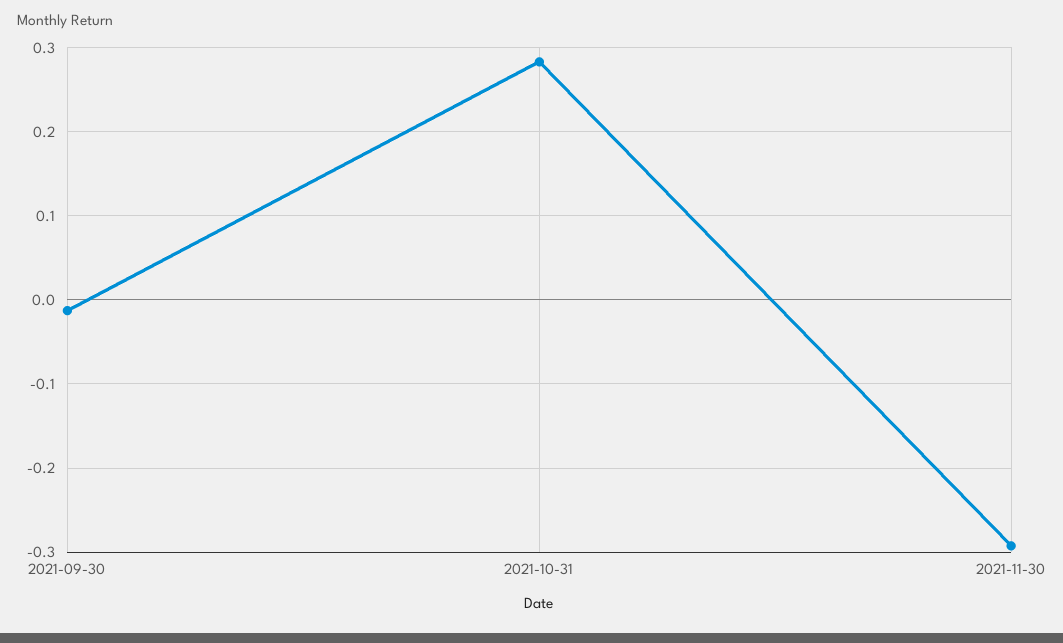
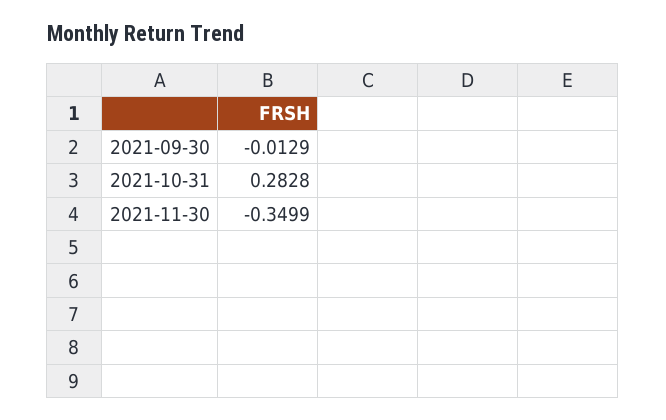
  {
    "2021-09-30": -0.0129,
    "2021-10-31": 0.2828,
-   "2021-11-30": -0.29
+   "2021-11-30": -0.3499
  }

